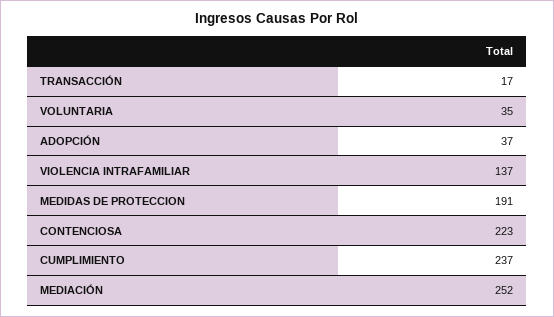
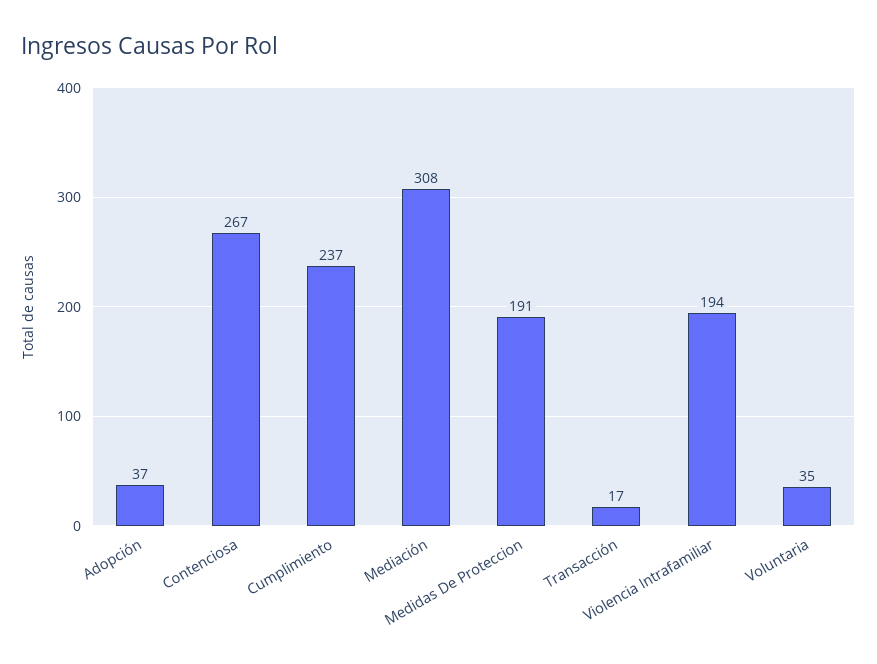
  {
    "TRANSACCIÓN": 17,
    "VOLUNTARIA": 35,
    "ADOPCIÓN": 37,
-   "VIOLENCIA INTRAFAMILIAR": 137,
+   "VIOLENCIA INTRAFAMILIAR": 194,
    "MEDIDAS DE PROTECCION": 191,
-   "CONTENCIOSA": 223,
+   "CONTENCIOSA": 267,
    "CUMPLIMIENTO": 237,
-   "MEDIACIÓN": 252
+   "MEDIACIÓN": 308
  }

